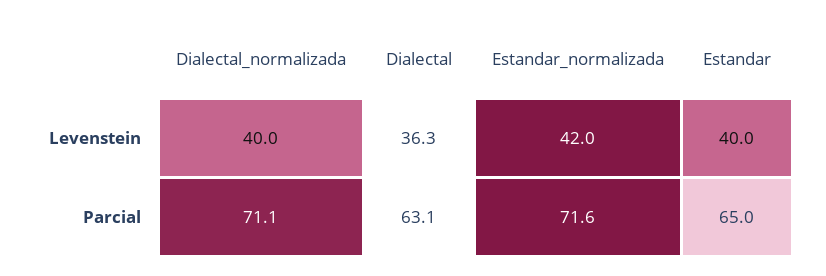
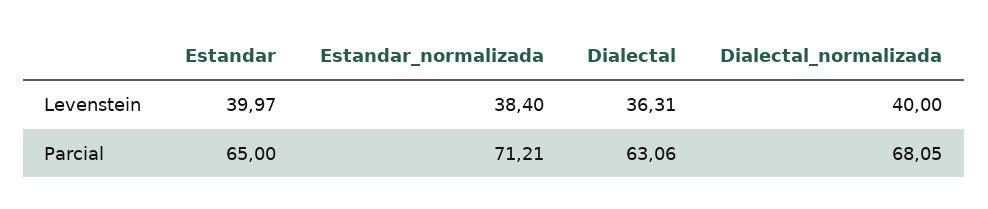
  {
    "Dialectal_normalizada": {
      "Levenstein": 40,
-     "Parcial": 71.1
+     "Parcial": 68.05
    },
    "Dialectal": {
      "Levenstein": 36.31,
      "Parcial": 63.06
    },
    "Estandar_normalizada": {
-     "Levenstein": 42,
+     "Levenstein": 38.4,
-     "Parcial": 71.6
+     "Parcial": 71.21
    },
    "Estandar": {
      "Levenstein": 39.97,
      "Parcial": 65
    }
  }

